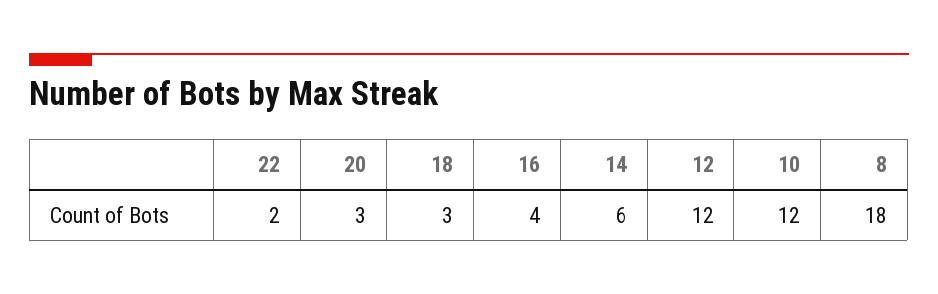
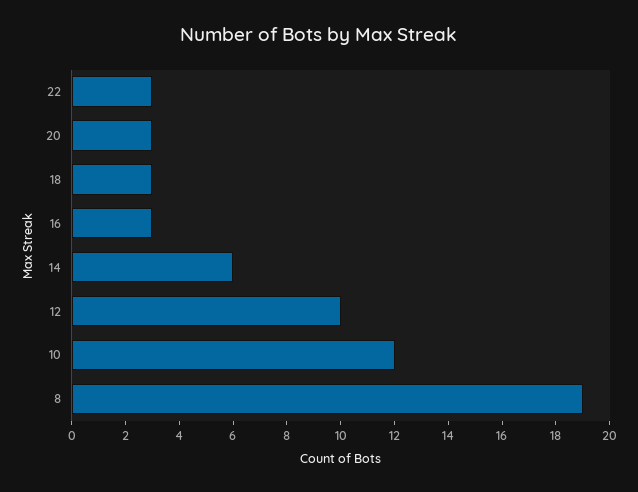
  {
-   "22": 2,
+   "22": 3,
    "20": 3,
    "18": 3,
-   "16": 4,
+   "16": 3,
    "14": 6,
-   "12": 12,
+   "12": 10,
    "10": 12,
-   "8": 18
+   "8": 19
  }

